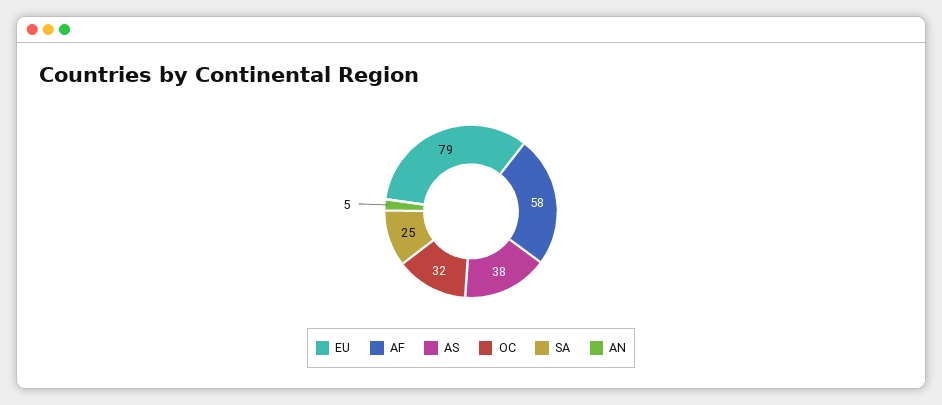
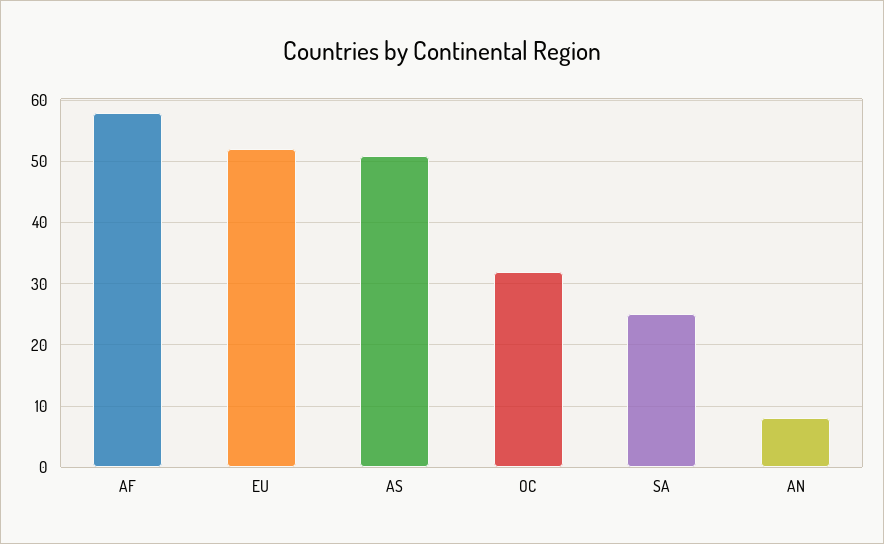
  {
-   "EU": 79,
+   "EU": 52,
    "AF": 58,
-   "AS": 38,
+   "AS": 51,
    "OC": 32,
    "SA": 25,
-   "AN": 5
+   "AN": 8
  }

